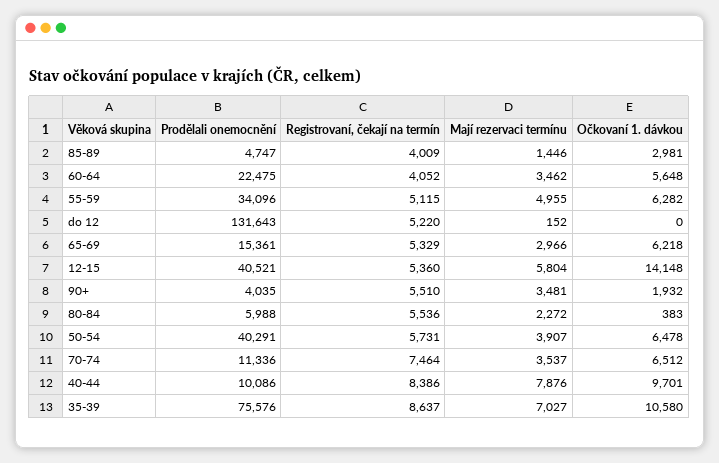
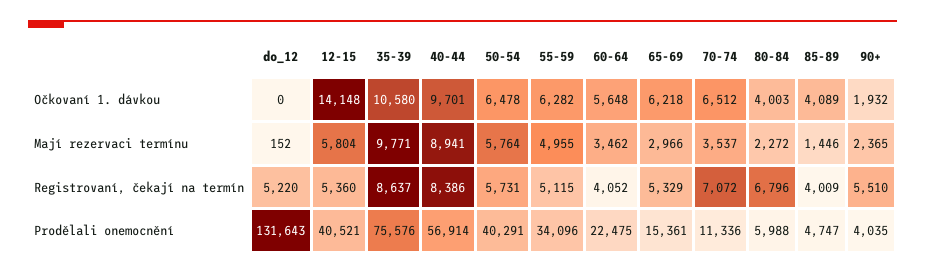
  {
    "Prodělali onemocnění": {
      "85-89": 4747,
      "60-64": 22475,
      "55-59": 34096,
      "do 12": 131643,
      "65-69": 15361,
      "12-15": 40521,
      "90+": 4035,
      "80-84": 5988,
      "50-54": 40291,
      "70-74": 11336,
-     "40-44": 10086,
+     "40-44": 56914,
      "35-39": 75576
    },
    "Registrovaní, čekají na termín": {
      "85-89": 4009,
      "60-64": 4052,
      "55-59": 5115,
      "do 12": 5220,
      "65-69": 5329,
      "12-15": 5360,
      "90+": 5510,
-     "80-84": 5536,
+     "80-84": 6796,
      "50-54": 5731,
-     "70-74": 7464,
+     "70-74": 7072,
      "40-44": 8386,
      "35-39": 8637
    },
    "Mají rezervaci termínu": {
      "85-89": 1446,
      "60-64": 3462,
      "55-59": 4955,
      "do 12": 152,
      "65-69": 2966,
      "12-15": 5804,
-     "90+": 3481,
+     "90+": 2365,
      "80-84": 2272,
-     "50-54": 3907,
+     "50-54": 5764,
      "70-74": 3537,
-     "40-44": 7876,
+     "40-44": 8941,
-     "35-39": 7027
+     "35-39": 9771
    },
    "Očkovaní 1. dávkou": {
-     "85-89": 2981,
+     "85-89": 4089,
      "60-64": 5648,
      "55-59": 6282,
      "do 12": 0,
      "65-69": 6218,
      "12-15": 14148,
      "90+": 1932,
-     "80-84": 383,
+     "80-84": 4003,
      "50-54": 6478,
      "70-74": 6512,
      "40-44": 9701,
      "35-39": 10580
    }
  }

